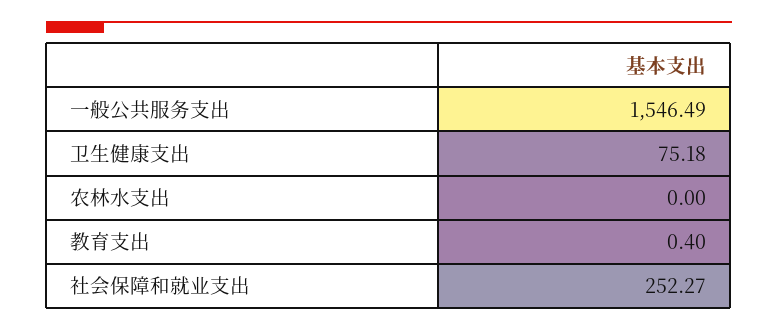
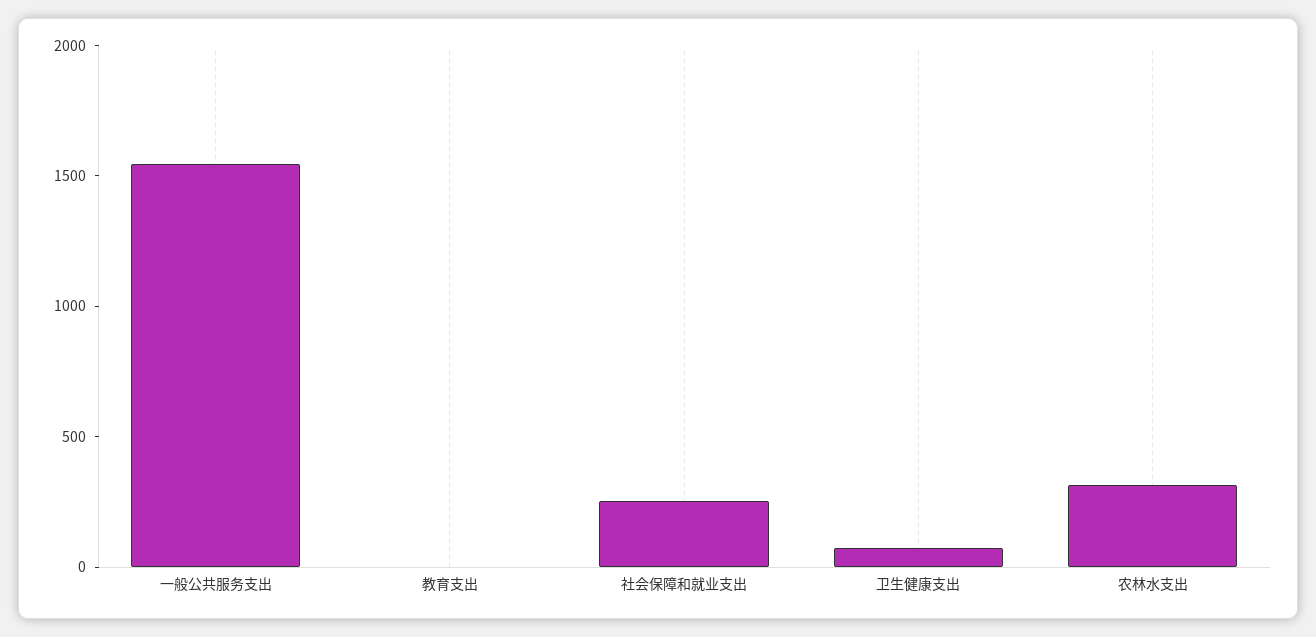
  {
    "一般公共服务支出": 1546.49,
    "卫生健康支出": 75.18,
-   "农林水支出": 0,
+   "农林水支出": 300,
    "教育支出": 0.4,
    "社会保障和就业支出": 252.27
  }

